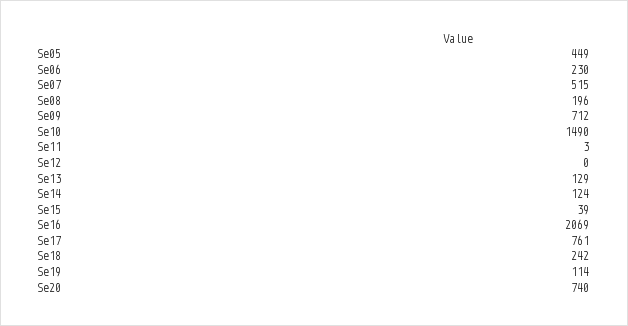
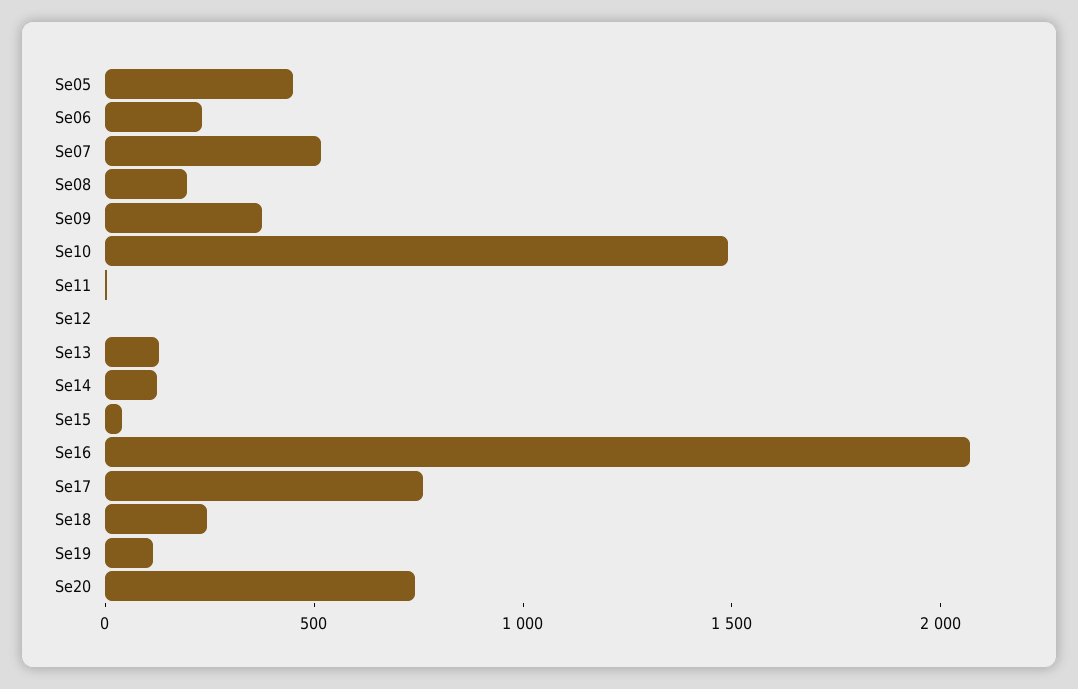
  {
    "Se05": 449,
    "Se06": 230,
    "Se07": 515,
    "Se08": 196,
-   "Se09": 712,
+   "Se09": 400,
    "Se10": 1490,
    "Se11": 3,
    "Se12": 0,
    "Se13": 129,
    "Se14": 124,
    "Se15": 39,
    "Se16": 2069,
    "Se17": 761,
    "Se18": 242,
    "Se19": 114,
    "Se20": 740
  }

